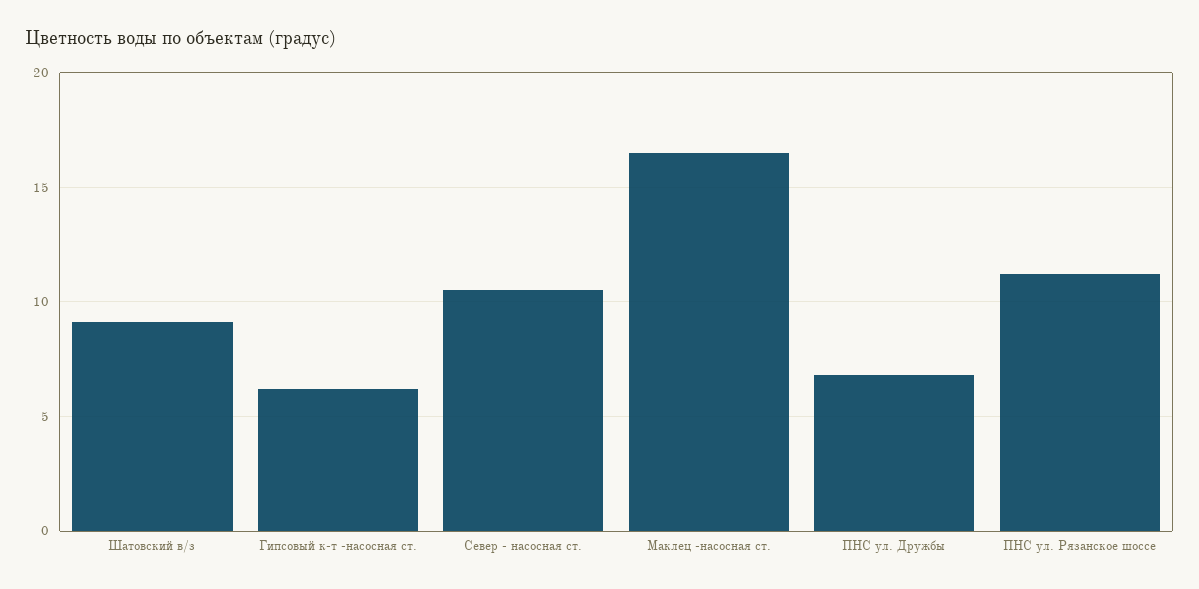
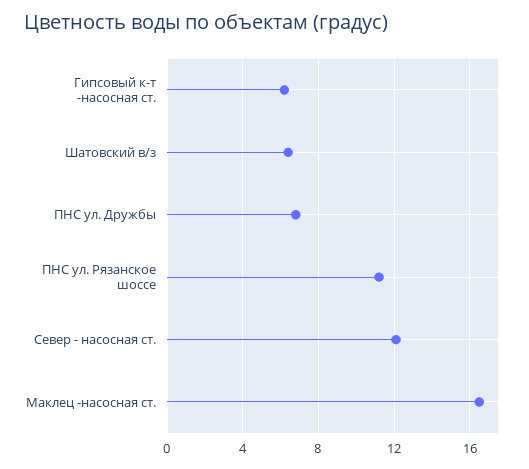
  {
-   "Шатовский в/з": 9,
+   "Шатовский в/з": 6.5,
    "Гипсовый к-т -насосная ст.": 6,
-   "Север - насосная ст.": 10.5,
+   "Север - насосная ст.": 12,
    "Маклец -насосная ст.": 16.5,
    "ПНС ул. Дружбы": 7,
    "ПНС ул. Рязанское шоссе": 11
  }

